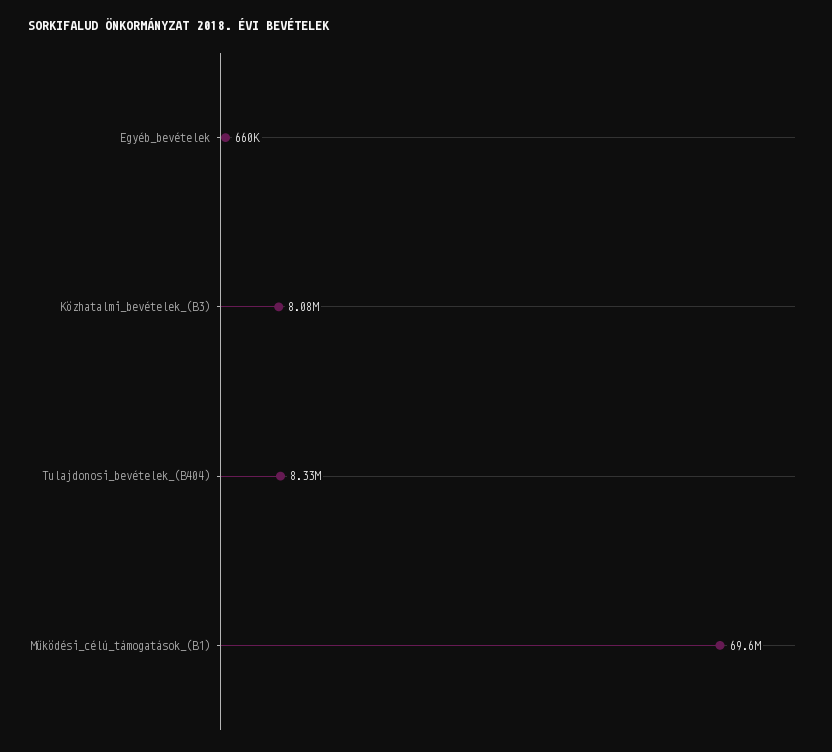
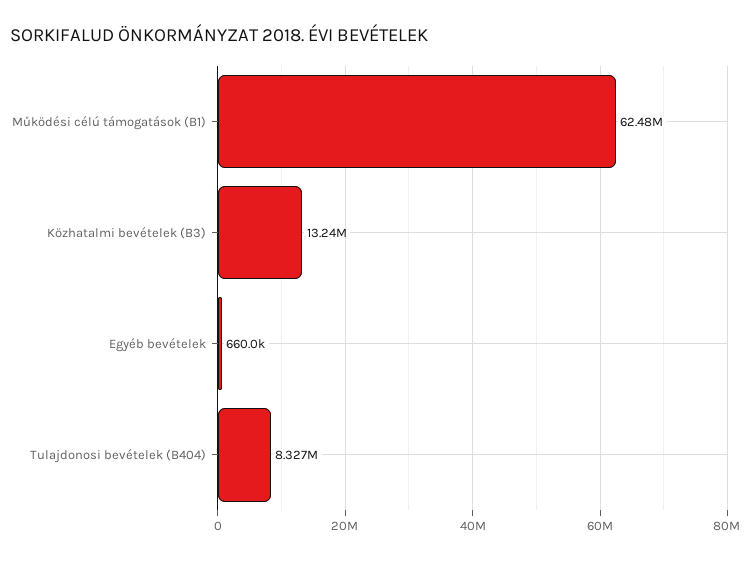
  {
    "Egyéb_bevételek": 660000,
-   "Közhatalmi_bevételek_(B3)": 8080000,
+   "Közhatalmi_bevételek_(B3)": 13240000,
    "Tulajdonosi_bevételek_(B404)": 8327000,
-   "Működési_célú_támogatások_(B1)": 69600000
+   "Működési_célú_támogatások_(B1)": 62480000
  }

